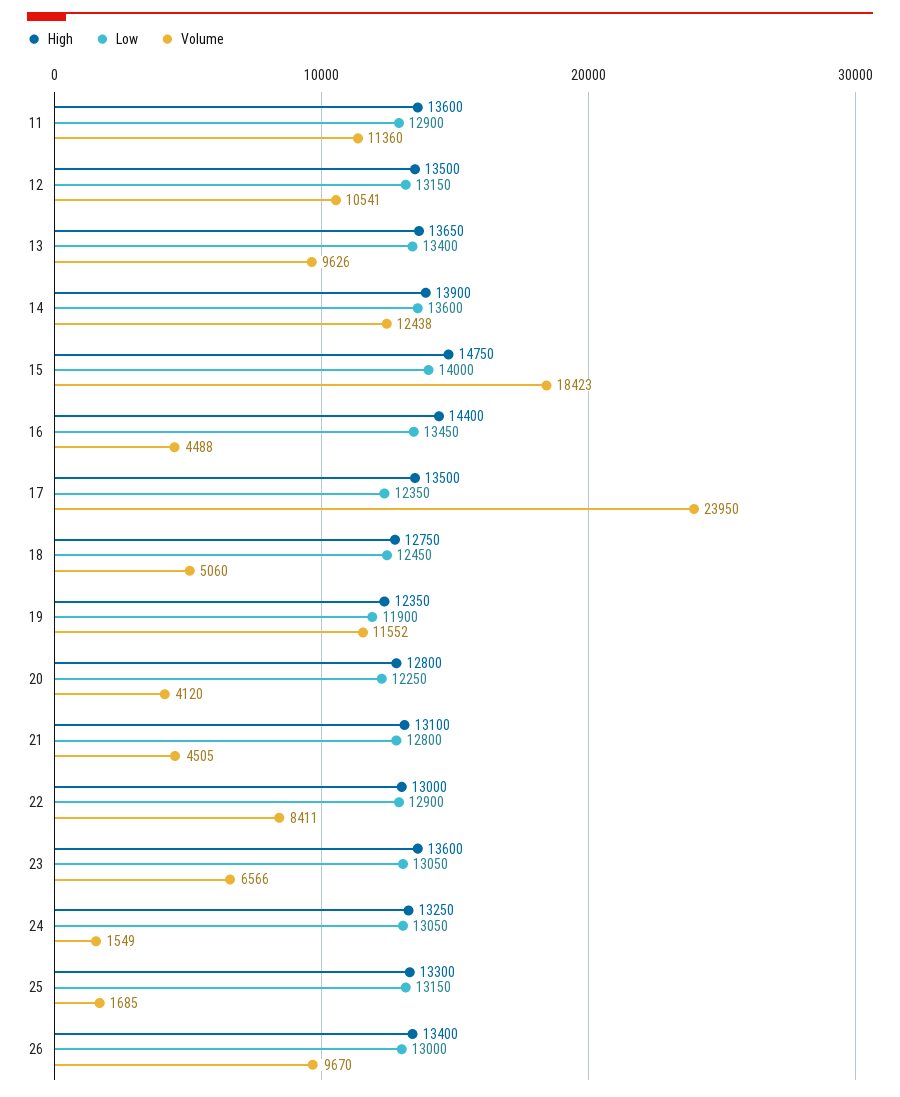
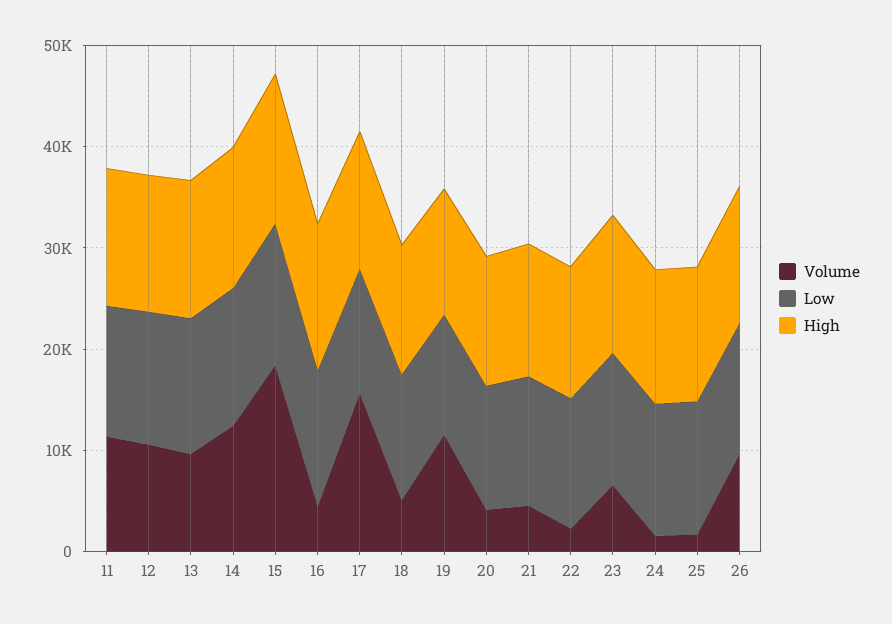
  {
    "High": {
      "11": 13600,
      "12": 13500,
      "13": 13650,
      "14": 13900,
      "15": 14750,
      "16": 14400,
      "17": 13500,
      "18": 12750,
      "19": 12350,
      "20": 12800,
      "21": 13100,
      "22": 13000,
      "23": 13600,
      "24": 13250,
      "25": 13300,
      "26": 13400
    },
    "Low": {
      "11": 12900,
      "12": 13150,
      "13": 13400,
      "14": 13600,
      "15": 14000,
      "16": 13450,
      "17": 12350,
      "18": 12450,
      "19": 11900,
      "20": 12250,
      "21": 12800,
      "22": 12900,
      "23": 13050,
      "24": 13050,
      "25": 13150,
      "26": 13000
    },
    "Volume": {
      "11": 11360,
      "12": 10541,
      "13": 9626,
      "14": 12438,
      "15": 18423,
      "16": 4488,
-     "17": 23950,
+     "17": 16000,
      "18": 5060,
      "19": 11552,
      "20": 4120,
      "21": 4505,
-     "22": 8411,
+     "22": 2000,
      "23": 6566,
      "24": 1549,
      "25": 1685,
      "26": 9670
    }
  }

